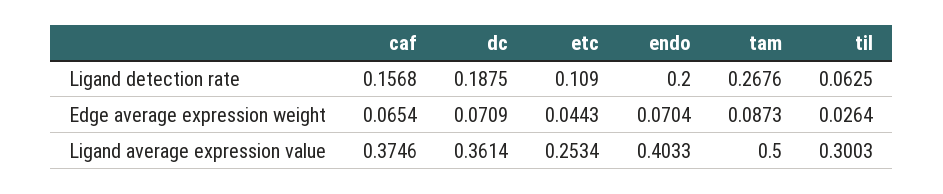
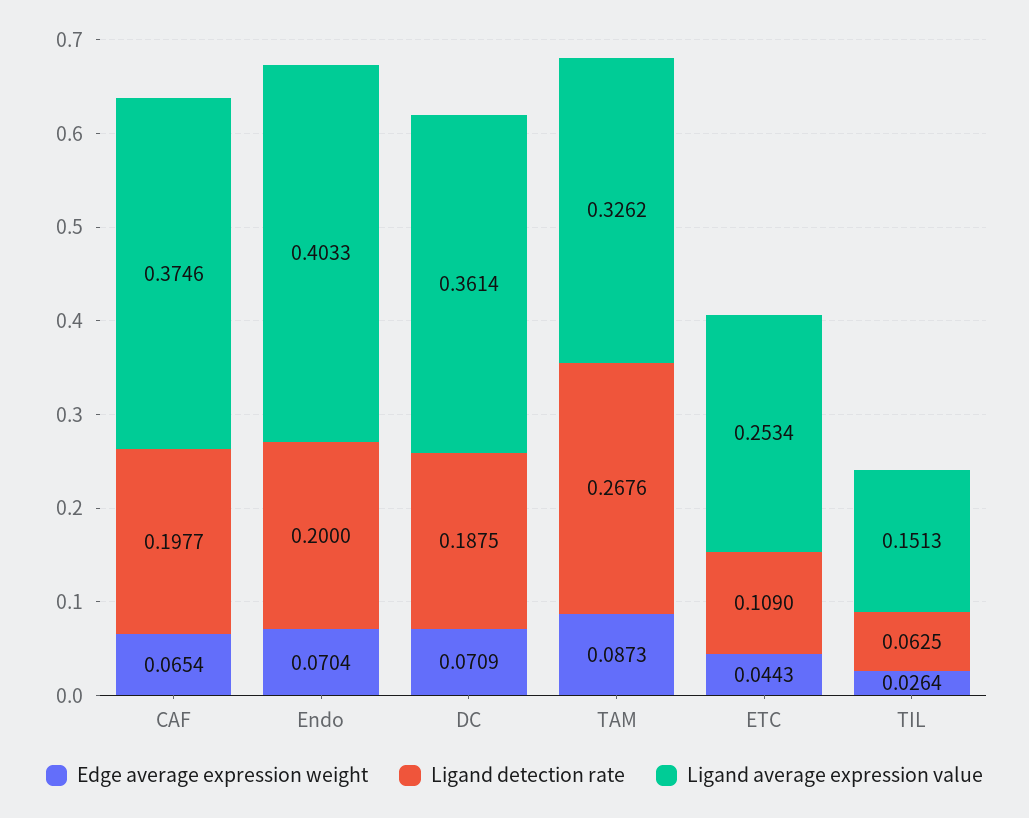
  {
    "Ligand detection rate": {
-     "caf": 0.1568,
+     "caf": 0.1977,
      "dc": 0.1875,
      "etc": 0.109,
      "endo": 0.2,
      "tam": 0.2676,
      "til": 0.0625
    },
    "Edge average expression weight": {
      "caf": 0.0654,
      "dc": 0.0709,
      "etc": 0.0443,
      "endo": 0.0704,
      "tam": 0.0873,
      "til": 0.0264
    },
    "Ligand average expression value": {
      "caf": 0.3746,
      "dc": 0.3614,
      "etc": 0.2534,
      "endo": 0.4033,
-     "tam": 0.5,
+     "tam": 0.3262,
-     "til": 0.3003
+     "til": 0.1513
    }
  }

